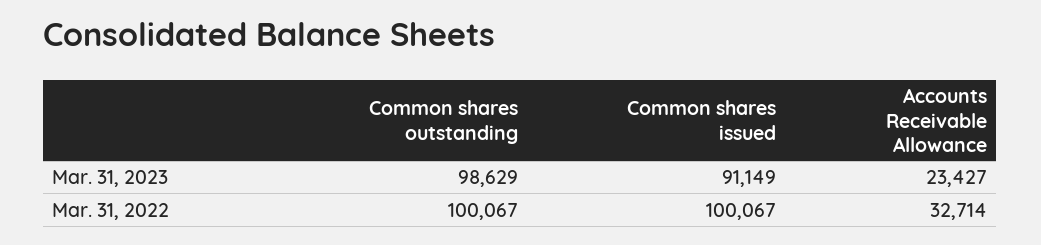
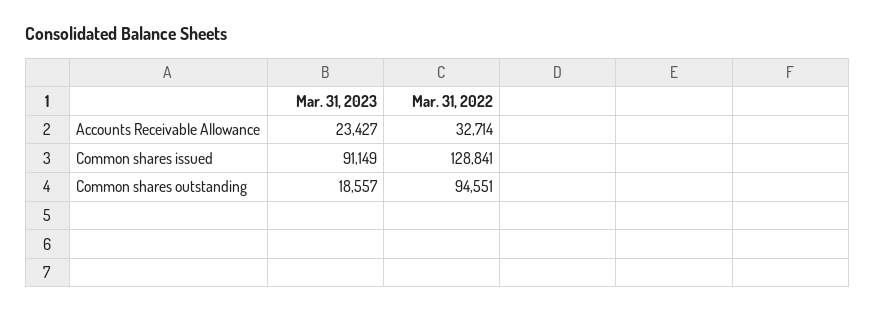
  {
    "Common shares outstanding": {
-     "Mar. 31, 2023": 98629,
+     "Mar. 31, 2023": 18557,
-     "Mar. 31, 2022": 100067
+     "Mar. 31, 2022": 94551
    },
    "Common shares issued": {
      "Mar. 31, 2023": 91149,
-     "Mar. 31, 2022": 100067
+     "Mar. 31, 2022": 128841
    },
    "Accounts Receivable Allowance": {
      "Mar. 31, 2023": 23427,
      "Mar. 31, 2022": 32714
    }
  }

